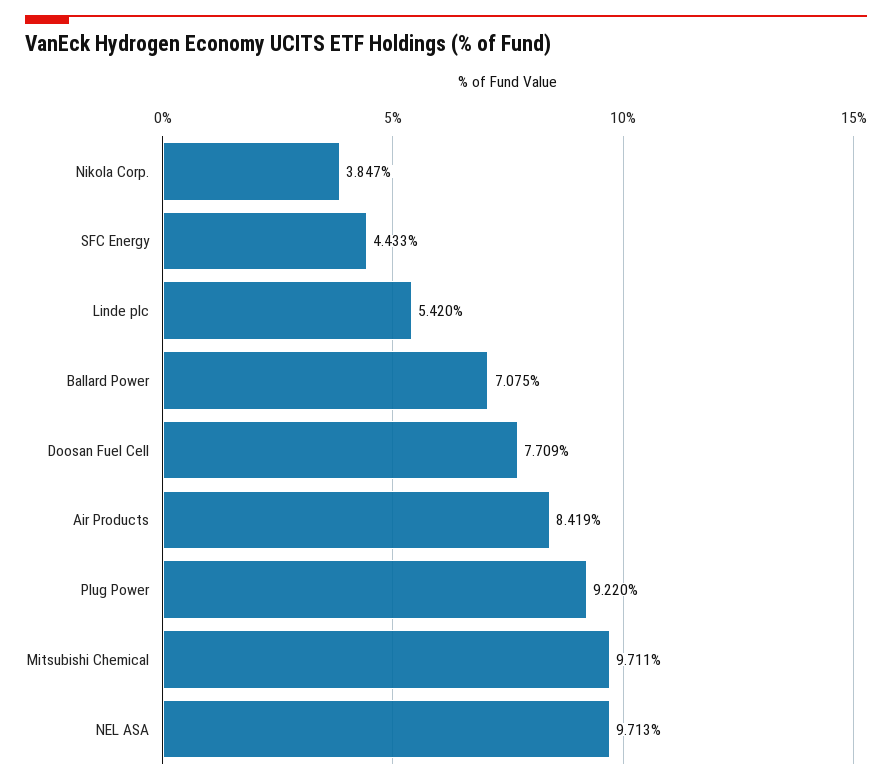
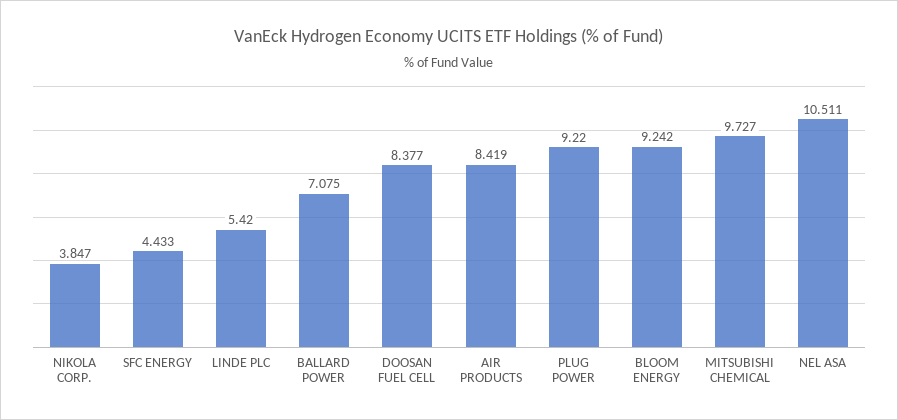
  {
    "Nikola Corp.": 3.847,
    "SFC Energy": 4.433,
    "Linde plc": 5.42,
    "Ballard Power": 7.075,
-   "Doosan Fuel Cell": 7.709,
+   "Doosan Fuel Cell": 8.377,
    "Air Products": 8.419,
    "Plug Power": 9.22,
-   "Mitsubishi Chemical": 9.711,
+   "Mitsubishi Chemical": 9.727,
-   "NEL ASA": 9.713
+   "NEL ASA": 10.511,
+   "BLOOM ENERGY": 9.242
  }

